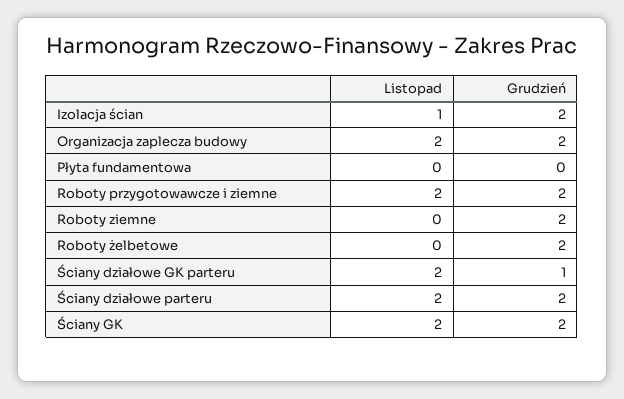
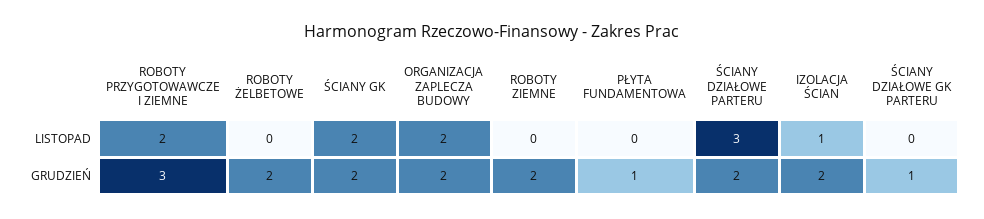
  {
    "Listopad": {
      "Izolacja ścian": 1,
      "Organizacja zaplecza budowy": 2,
      "Płyta fundamentowa": 0,
      "Roboty przygotowawcze i ziemne": 2,
      "Roboty ziemne": 0,
      "Roboty żelbetowe": 0,
-     "Ściany działowe GK parteru": 2,
+     "Ściany działowe GK parteru": 0,
-     "Ściany działowe parteru": 2,
+     "Ściany działowe parteru": 3,
      "Ściany GK": 2
    },
    "Grudzień": {
      "Izolacja ścian": 2,
      "Organizacja zaplecza budowy": 2,
-     "Płyta fundamentowa": 0,
+     "Płyta fundamentowa": 1,
-     "Roboty przygotowawcze i ziemne": 2,
+     "Roboty przygotowawcze i ziemne": 3,
      "Roboty ziemne": 2,
      "Roboty żelbetowe": 2,
      "Ściany działowe GK parteru": 1,
      "Ściany działowe parteru": 2,
      "Ściany GK": 2
    }
  }

